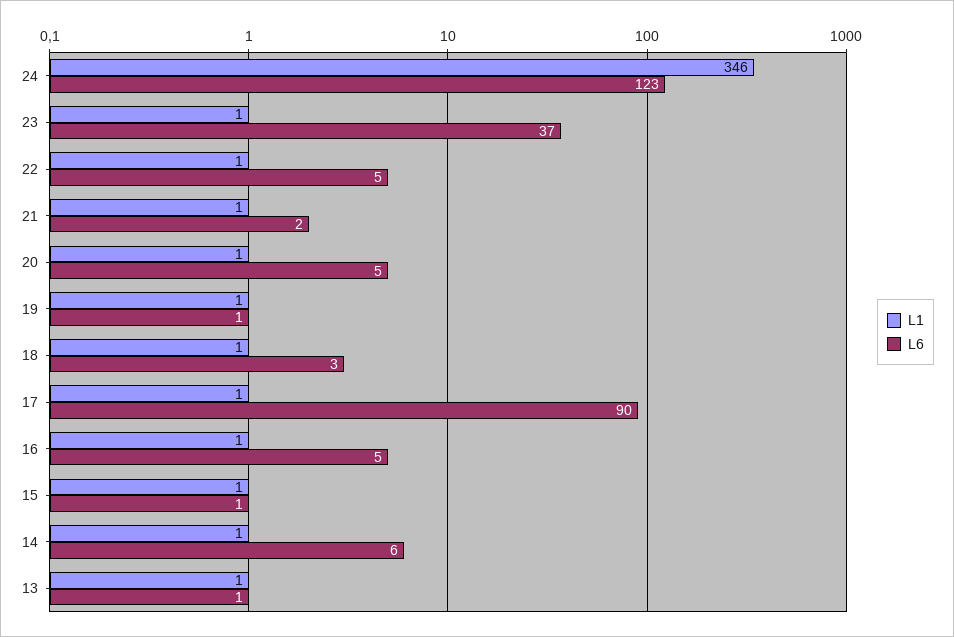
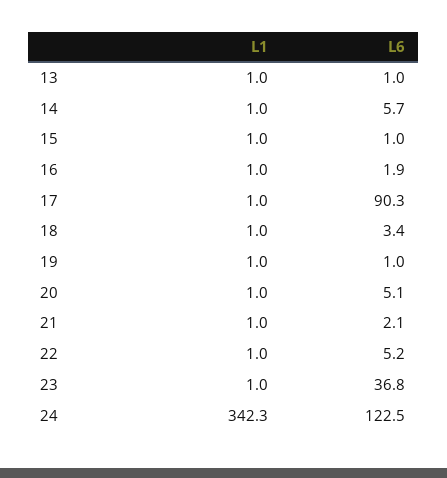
  {
    "L1": {
-     "24": 346,
+     "24": 342.3,
      "23": 1,
      "22": 1,
      "21": 1,
      "20": 1,
      "19": 1,
      "18": 1,
      "17": 1,
      "16": 1,
      "15": 1,
      "14": 1,
      "13": 1
    },
    "L6": {
      "24": 122.5,
      "23": 36.8,
      "22": 5.2,
      "21": 2.1,
      "20": 5.1,
      "19": 1,
      "18": 3.4,
      "17": 90.3,
-     "16": 5,
+     "16": 1.9,
      "15": 1,
      "14": 5.7,
      "13": 1
    }
  }

